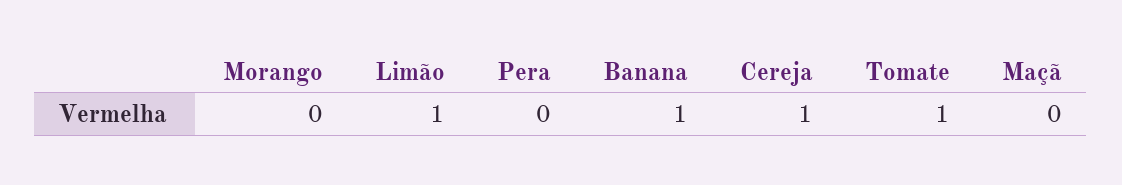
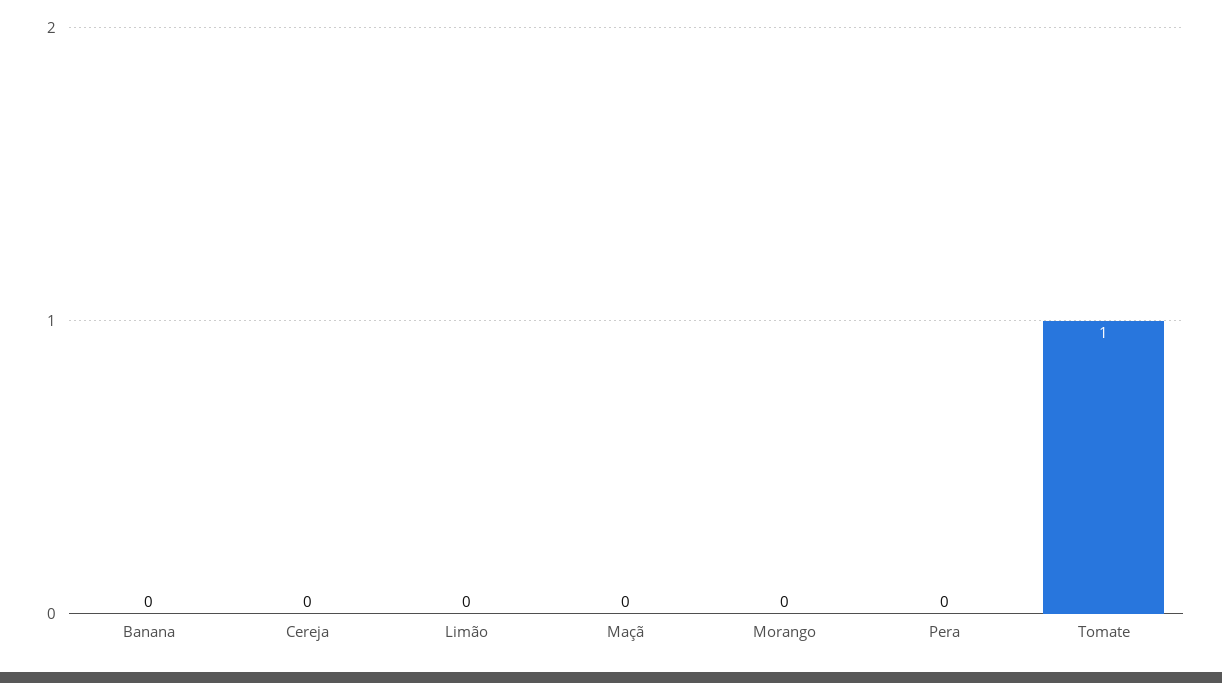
  {
    "Morango": 0,
-   "Limão": 1,
+   "Limão": 0,
    "Pera": 0,
-   "Banana": 1,
+   "Banana": 0,
-   "Cereja": 1,
+   "Cereja": 0,
    "Tomate": 1,
    "Maçã": 0
  }

